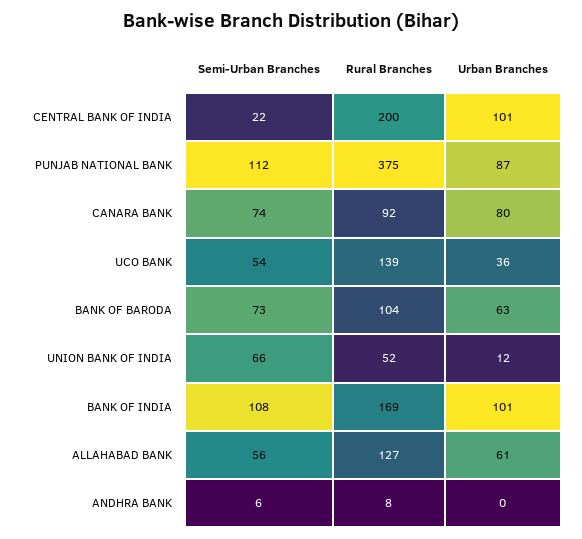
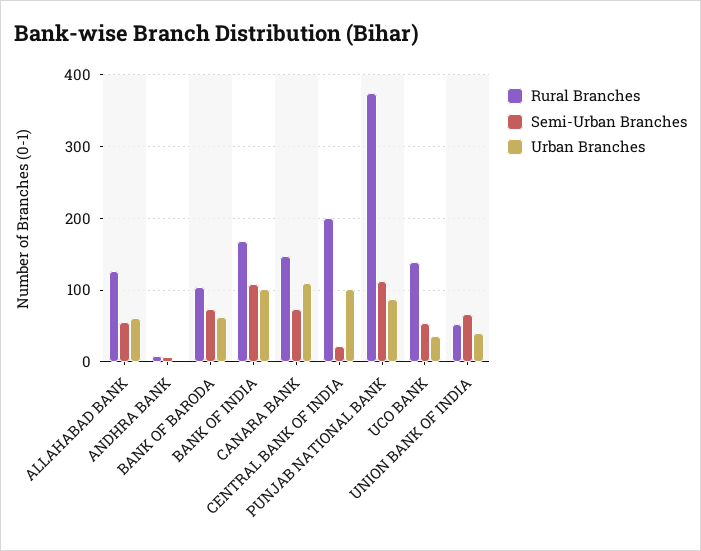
  {
    "Semi-Urban Branches": {
      "CENTRAL BANK OF INDIA": 22,
      "PUNJAB NATIONAL BANK": 112,
      "CANARA BANK": 74,
      "UCO BANK": 54,
      "BANK OF BARODA": 73,
      "UNION BANK OF INDIA": 66,
      "BANK OF INDIA": 108,
      "ALLAHABAD BANK": 56,
      "ANDHRA BANK": 6
    },
    "Rural Branches": {
      "CENTRAL BANK OF INDIA": 200,
      "PUNJAB NATIONAL BANK": 375,
-     "CANARA BANK": 92,
+     "CANARA BANK": 150,
      "UCO BANK": 139,
      "BANK OF BARODA": 104,
      "UNION BANK OF INDIA": 52,
      "BANK OF INDIA": 169,
      "ALLAHABAD BANK": 127,
      "ANDHRA BANK": 8
    },
    "Urban Branches": {
      "CENTRAL BANK OF INDIA": 101,
      "PUNJAB NATIONAL BANK": 87,
-     "CANARA BANK": 80,
+     "CANARA BANK": 110,
      "UCO BANK": 36,
      "BANK OF BARODA": 63,
-     "UNION BANK OF INDIA": 12,
+     "UNION BANK OF INDIA": 40,
      "BANK OF INDIA": 101,
      "ALLAHABAD BANK": 61,
      "ANDHRA BANK": 0
    }
  }

